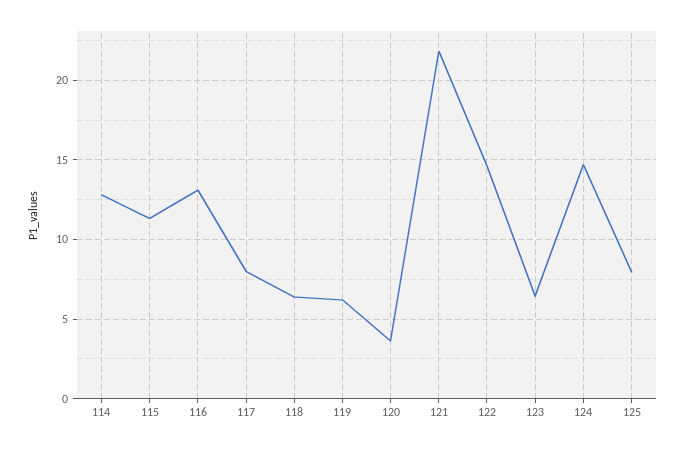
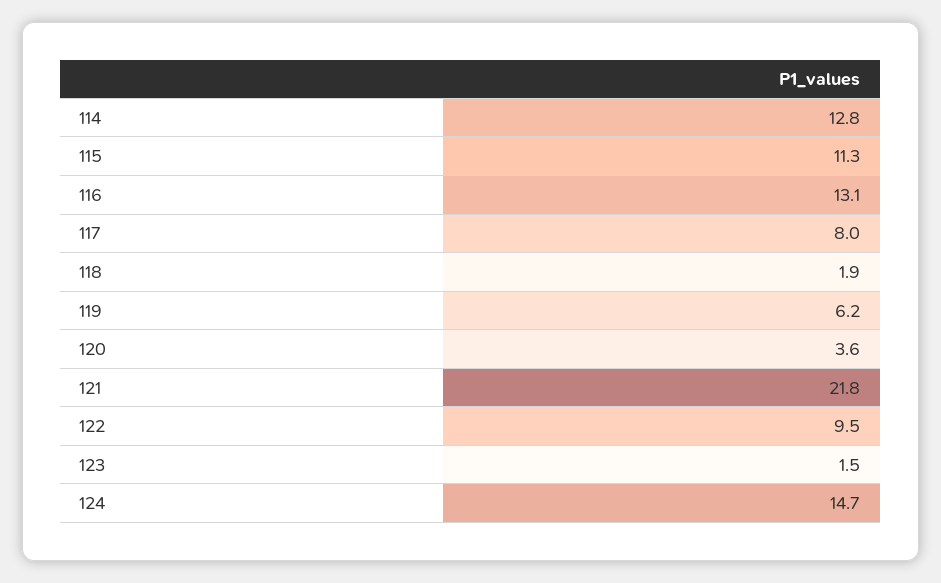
  {
    "114": 12.8,
    "115": 11.3,
    "116": 13.1,
    "117": 8,
-   "118": 6.5,
+   "118": 1.9,
    "119": 6.2,
    "120": 3.6,
    "121": 21.8,
-   "122": 14.5,
+   "122": 9.5,
-   "123": 6.5,
+   "123": 1.5,
-   "124": 14.7,
+   "124": 14.7
-   "125": 8
  }

